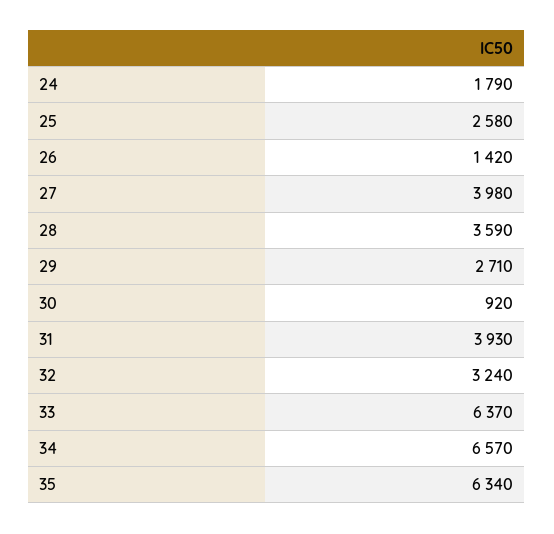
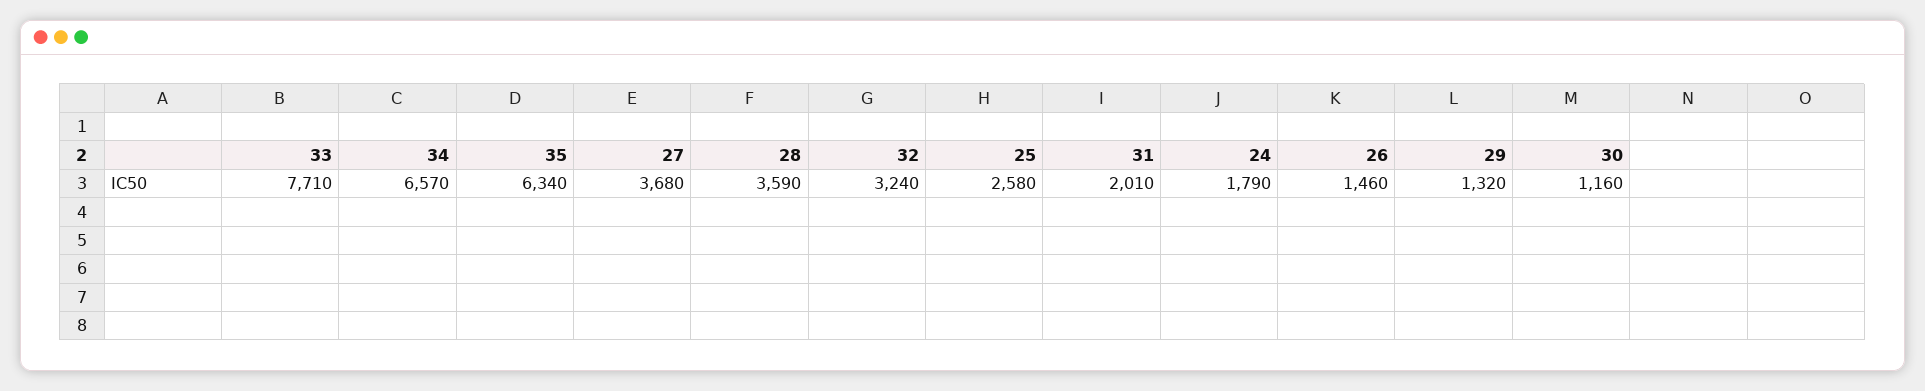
  {
    "24": 1790,
    "25": 2580,
-   "26": 1420,
+   "26": 1460,
-   "27": 3980,
+   "27": 3680,
    "28": 3590,
-   "29": 2710,
+   "29": 1320,
-   "30": 920,
+   "30": 1160,
-   "31": 3930,
+   "31": 2010,
    "32": 3240,
-   "33": 6370,
+   "33": 7710,
    "34": 6570,
    "35": 6340
  }

